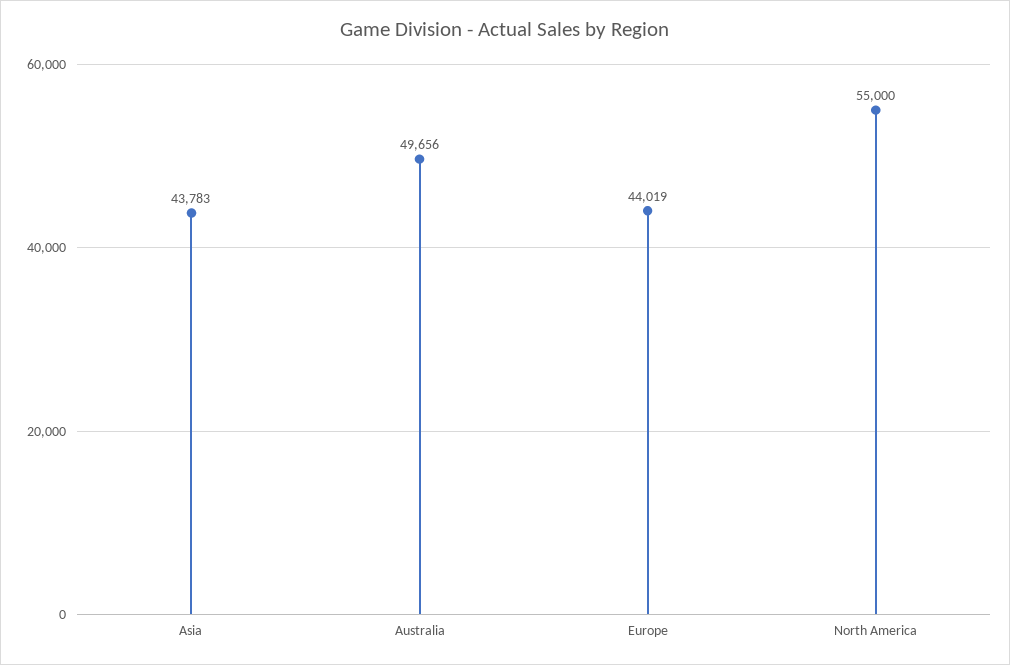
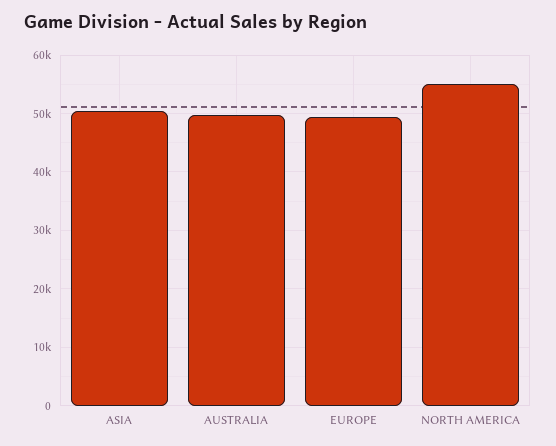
  {
-   "Asia": 43783,
+   "Asia": 50000,
    "Australia": 49656,
-   "Europe": 44019,
+   "Europe": 50000,
    "North America": 55000
  }

